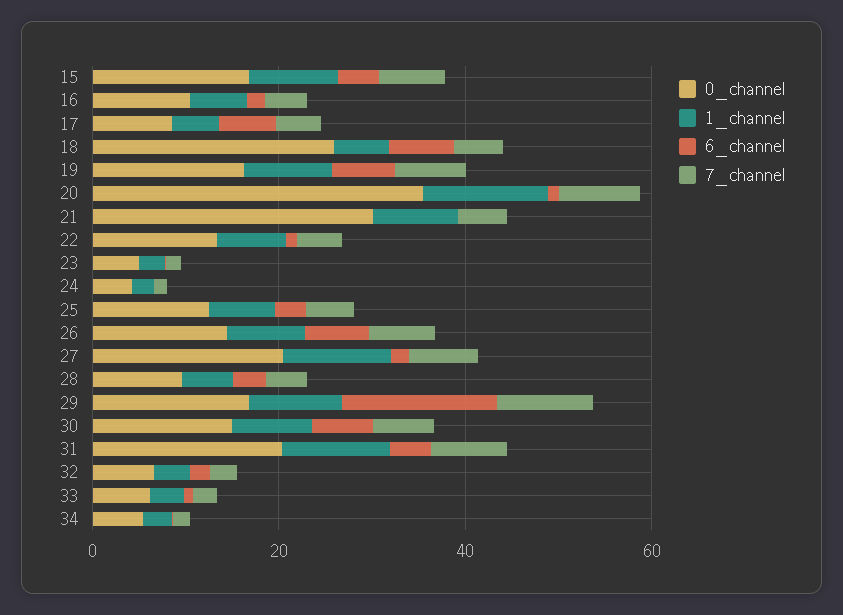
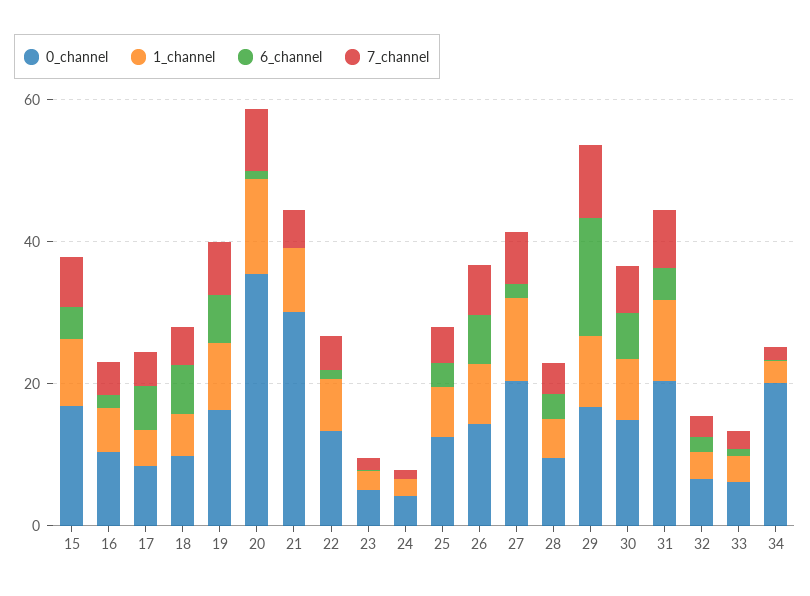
  {
    "0_channel": {
      "15": 15,
      "16": 10,
      "17": 10,
-     "18": 25,
+     "18": 10,
      "19": 15,
      "20": 35,
      "21": 30,
      "22": 15,
      "23": 5,
      "24": 5,
      "25": 15,
      "26": 15,
      "27": 20,
      "28": 10,
      "29": 15,
      "30": 15,
      "31": 20,
      "32": 5,
      "33": 5,
-     "34": 5
+     "34": 20
    },
    "1_channel": {
      "15": 10,
      "16": 5,
      "17": 5,
      "18": 5,
      "19": 10,
      "20": 15,
      "21": 10,
      "22": 5,
      "23": 5,
      "24": 0,
      "25": 5,
      "26": 10,
      "27": 10,
      "28": 5,
      "29": 10,
      "30": 10,
      "31": 10,
      "32": 5,
      "33": 5,
      "34": 5
    },
    "6_channel": {
      "15": 5,
      "16": 0,
      "17": 5,
      "18": 5,
      "19": 5,
      "20": 0,
      "21": 0,
      "22": 0,
      "23": 0,
      "24": 0,
      "25": 5,
      "26": 5,
      "27": 0,
      "28": 5,
      "29": 15,
      "30": 5,
      "31": 5,
      "32": 0,
      "33": 0,
      "34": 0
    },
    "7_channel": {
      "15": 5,
      "16": 5,
      "17": 5,
      "18": 5,
      "19": 10,
      "20": 10,
      "21": 5,
      "22": 5,
      "23": 0,
      "24": 0,
      "25": 5,
      "26": 5,
      "27": 5,
      "28": 5,
      "29": 10,
      "30": 5,
      "31": 10,
      "32": 5,
      "33": 5,
      "34": 0
    }
  }

